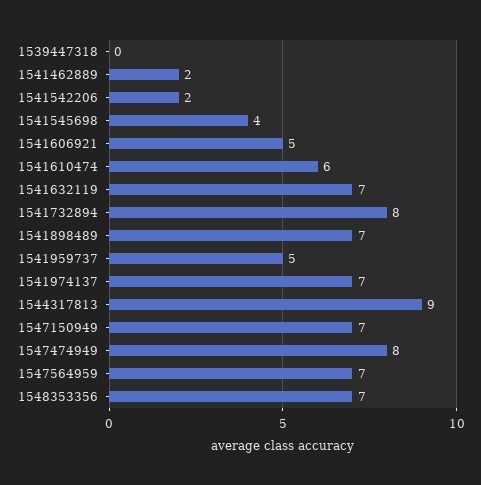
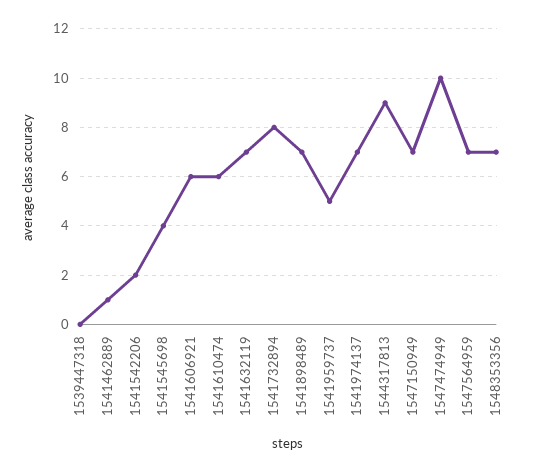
  {
    "1539447318": 0,
-   "1541462889": 2,
+   "1541462889": 1,
    "1541542206": 2,
    "1541545698": 4,
-   "1541606921": 5,
+   "1541606921": 6,
    "1541610474": 6,
    "1541632119": 7,
    "1541732894": 8,
    "1541898489": 7,
    "1541959737": 5,
    "1541974137": 7,
    "1544317813": 9,
    "1547150949": 7,
-   "1547474949": 8,
+   "1547474949": 10,
    "1547564959": 7,
    "1548353356": 7
  }

